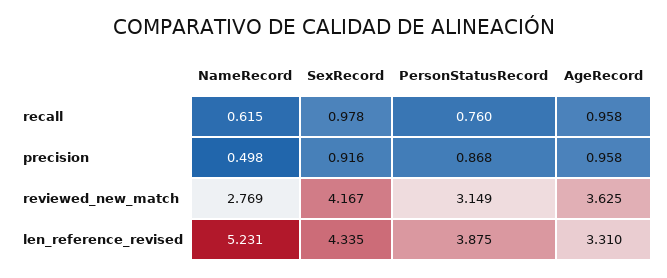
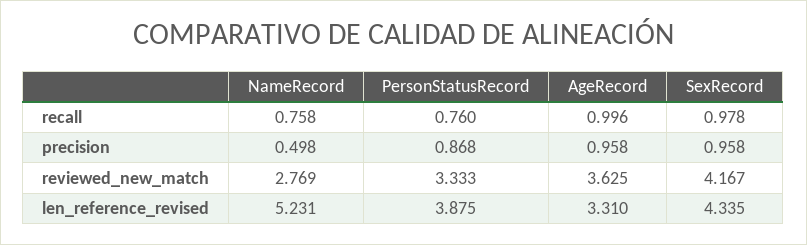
  {
    "NameRecord": {
-     "recall": 0.615,
+     "recall": 0.758,
      "precision": 0.498,
      "reviewed_new_match": 2.769,
      "len_reference_revised": 5.231
    },
    "SexRecord": {
      "recall": 0.978,
-     "precision": 0.916,
+     "precision": 0.958,
      "reviewed_new_match": 4.167,
      "len_reference_revised": 4.335
    },
    "PersonStatusRecord": {
      "recall": 0.76,
      "precision": 0.868,
-     "reviewed_new_match": 3.149,
+     "reviewed_new_match": 3.333,
      "len_reference_revised": 3.875
    },
    "AgeRecord": {
-     "recall": 0.958,
+     "recall": 0.996,
      "precision": 0.958,
      "reviewed_new_match": 3.625,
      "len_reference_revised": 3.31
    }
  }

